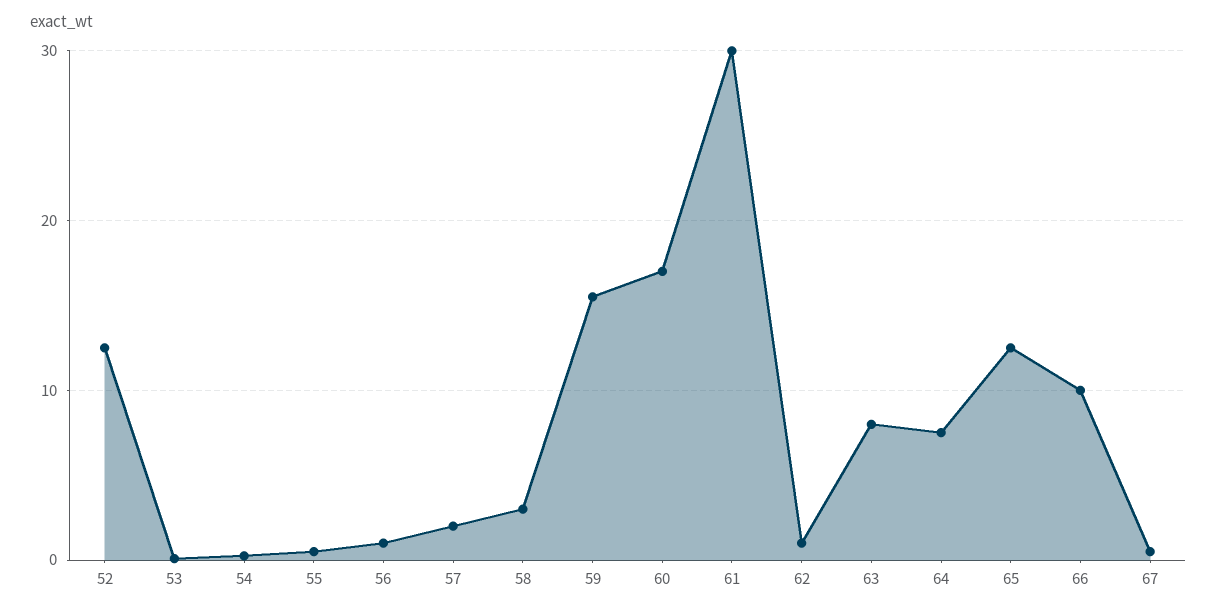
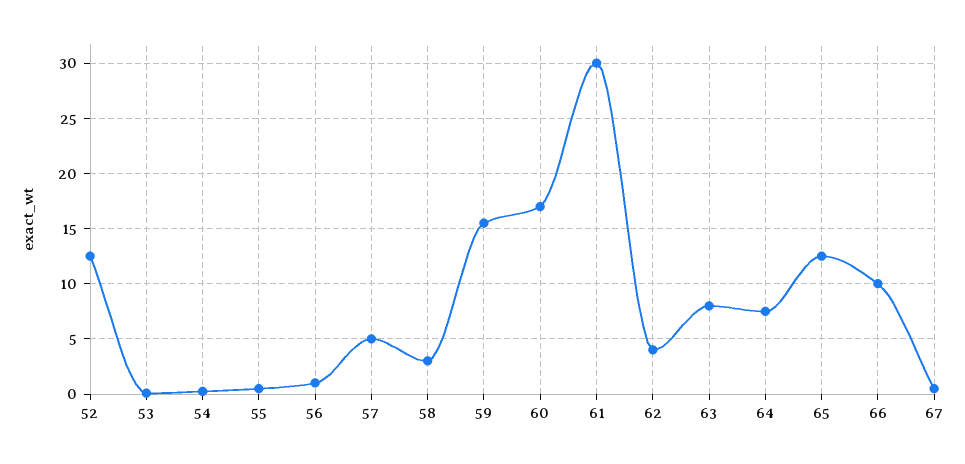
  {
    "52": 13,
    "53": 0,
    "54": 0,
    "55": 1,
    "56": 1,
-   "57": 2,
+   "57": 5,
    "58": 3,
    "59": 16,
    "60": 17,
    "61": 30,
-   "62": 1,
+   "62": 4,
    "63": 8,
    "64": 8,
    "65": 13,
    "66": 10,
    "67": 1
  }

